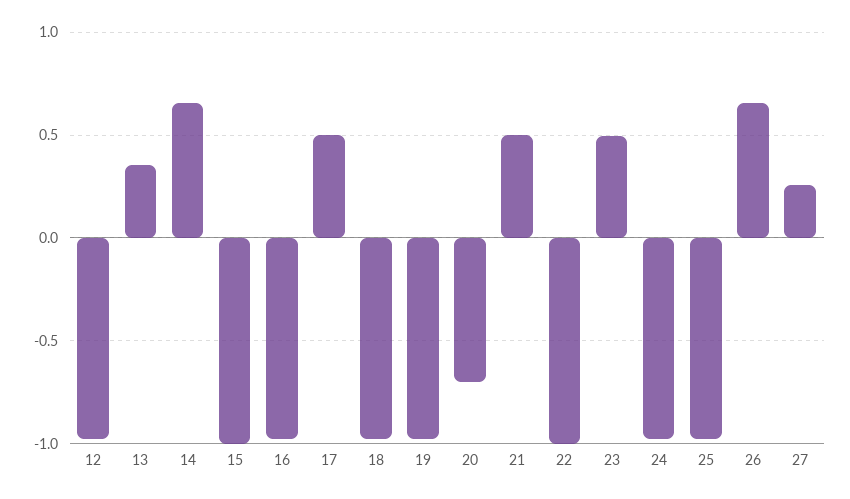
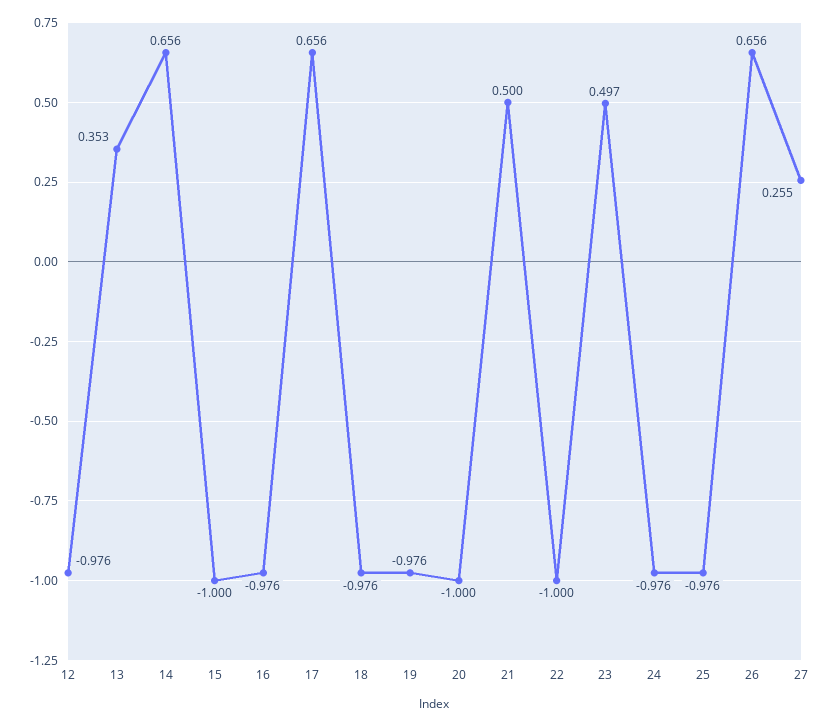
  {
    "12": -0.976,
    "13": 0.353,
    "14": 0.656,
    "15": -1,
    "16": -0.976,
-   "17": 0.5,
+   "17": 0.656,
    "18": -0.976,
    "19": -0.976,
-   "20": -0.7,
+   "20": -1,
    "21": 0.5,
    "22": -1,
    "23": 0.497,
    "24": -0.976,
    "25": -0.976,
    "26": 0.656,
    "27": 0.255
  }

